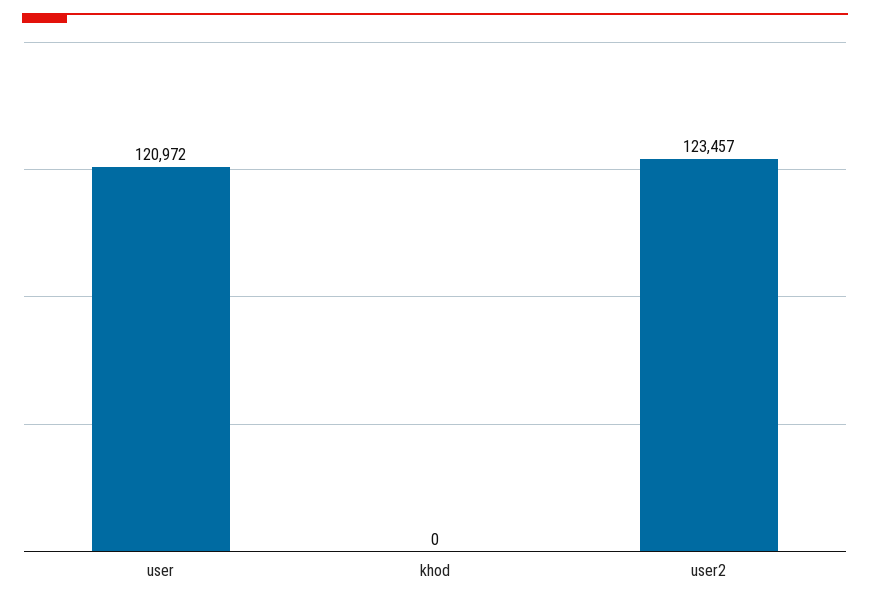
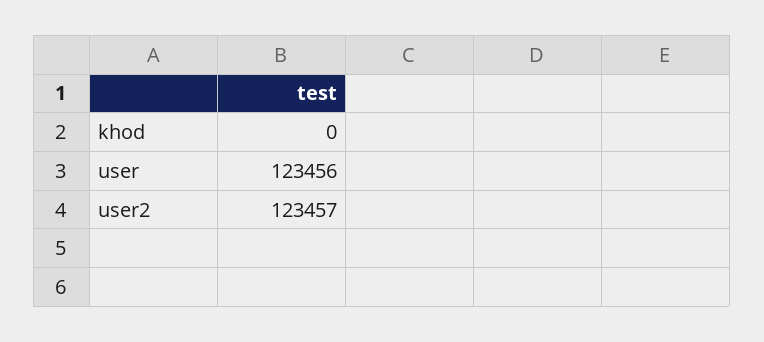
  {
-   "user": 120972,
+   "user": 123456,
    "khod": 0,
    "user2": 123457
  }

